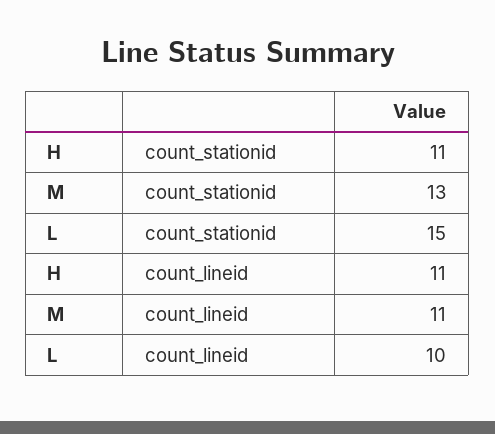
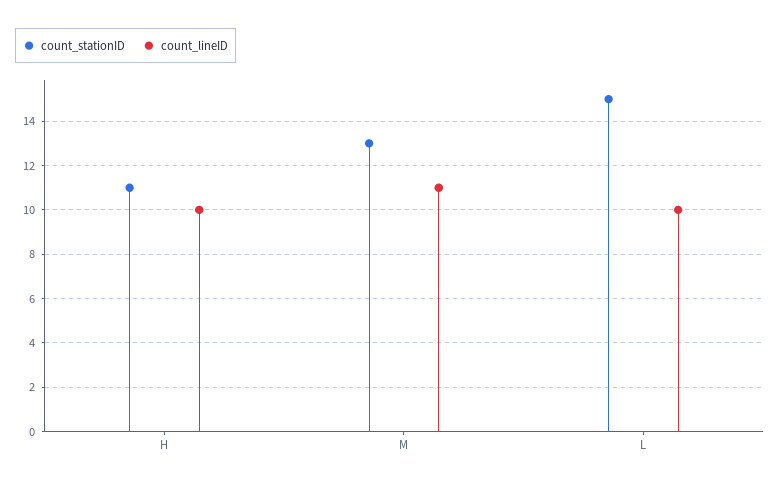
  {
    "count_stationid": {
      "H": 11,
      "M": 13,
      "L": 15
    },
    "count_lineid": {
-     "H": 11,
+     "H": 10,
      "M": 11,
      "L": 10
    }
  }

